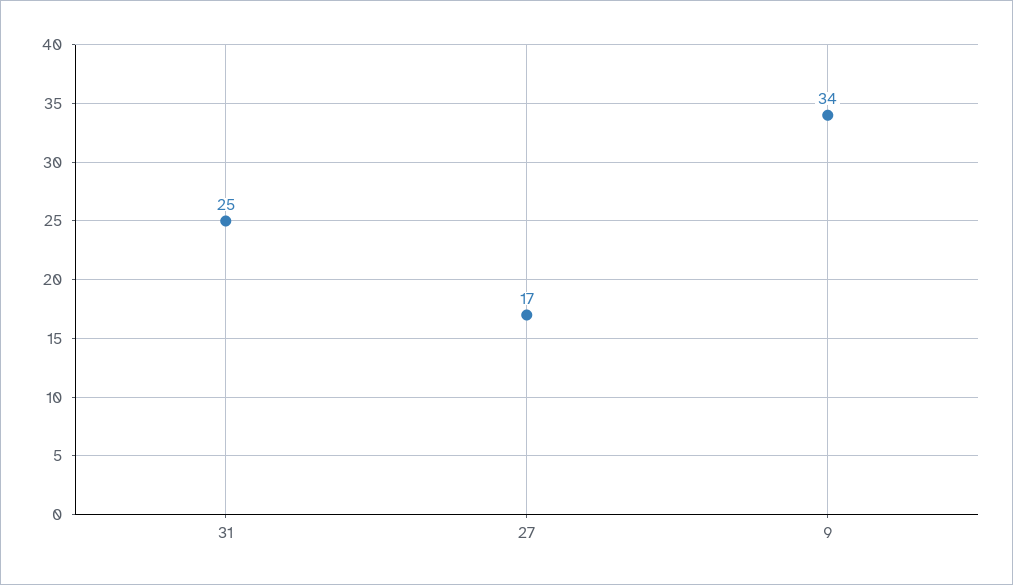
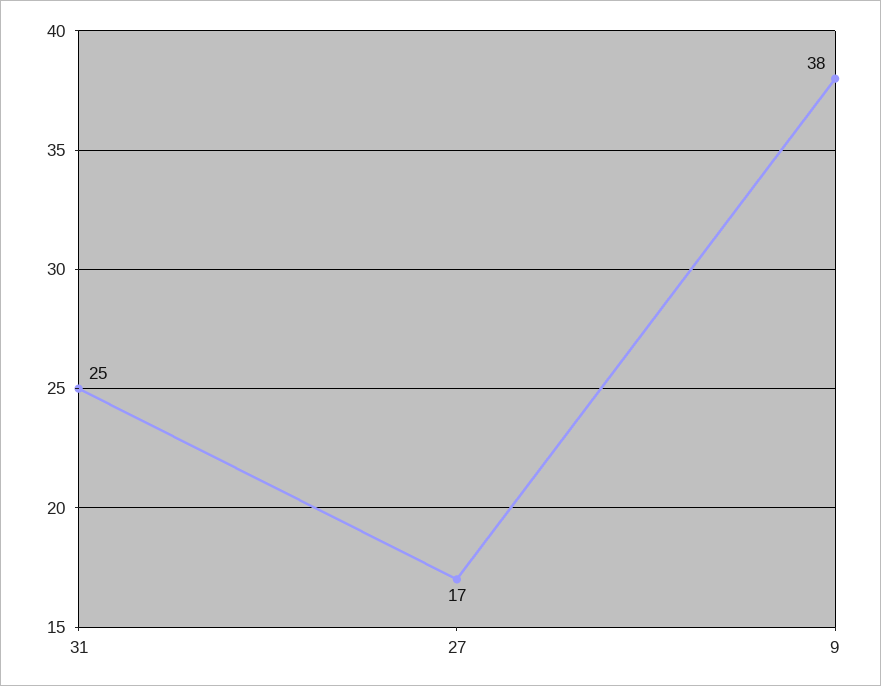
  {
    "31": 25,
    "27": 17,
-   "9": 34
+   "9": 38
  }

